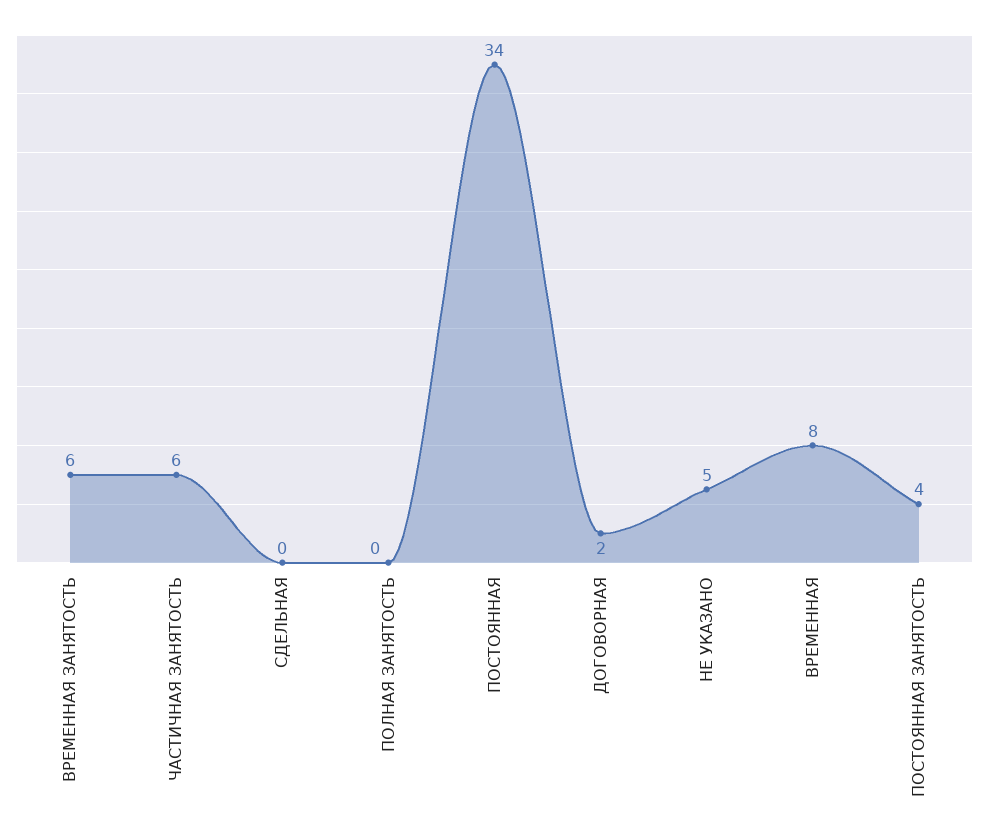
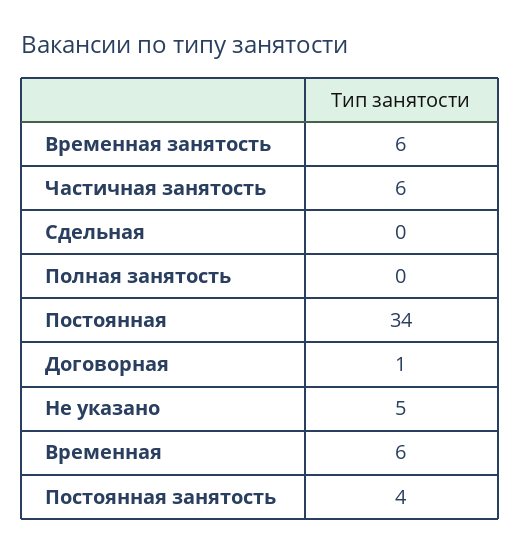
  {
    "ВРЕМЕННАЯ ЗАНЯТОСТЬ": 6,
    "ЧАСТИЧНАЯ ЗАНЯТОСТЬ": 6,
    "СДЕЛЬНАЯ": 0,
    "ПОЛНАЯ ЗАНЯТОСТЬ": 0,
    "ПОСТОЯННАЯ": 34,
-   "ДОГОВОРНАЯ": 2,
+   "ДОГОВОРНАЯ": 1,
    "НЕ УКАЗАНО": 5,
-   "ВРЕМЕННАЯ": 8,
+   "ВРЕМЕННАЯ": 6,
    "ПОСТОЯННАЯ ЗАНЯТОСТЬ": 4
  }

